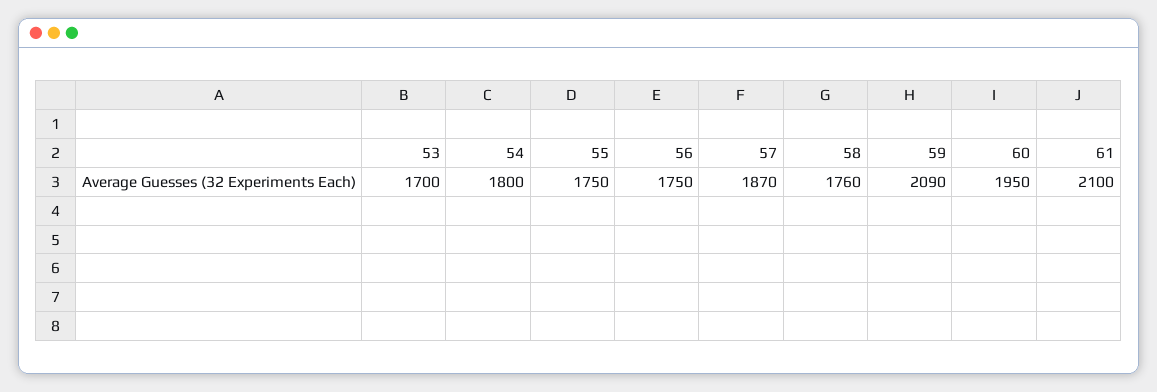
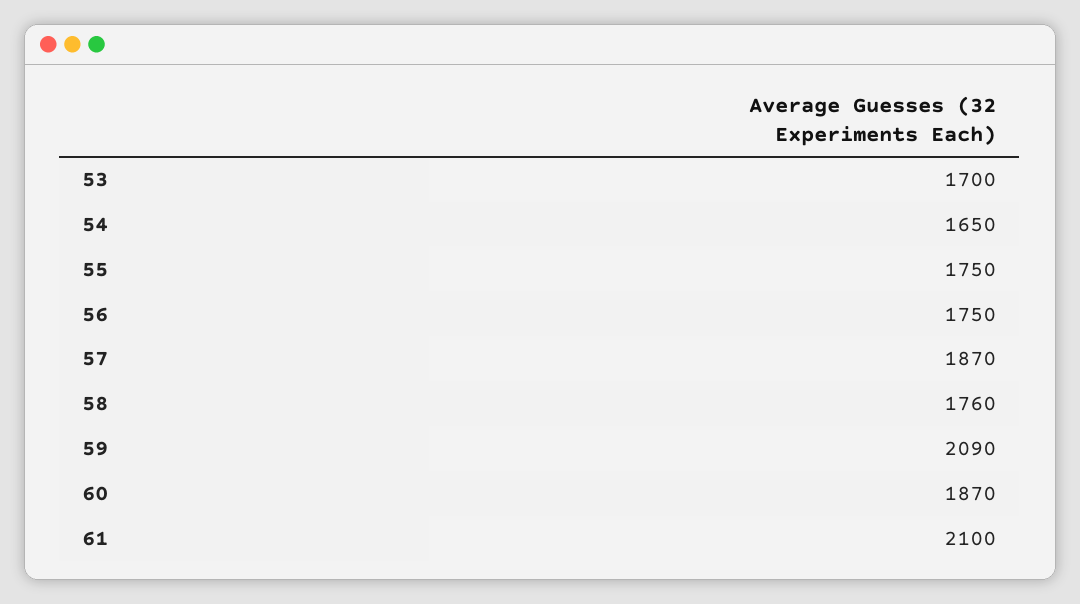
  {
    "53": 1700,
-   "54": 1800,
+   "54": 1650,
    "55": 1750,
    "56": 1750,
    "57": 1870,
    "58": 1760,
    "59": 2090,
-   "60": 1950,
+   "60": 1870,
    "61": 2100
  }

